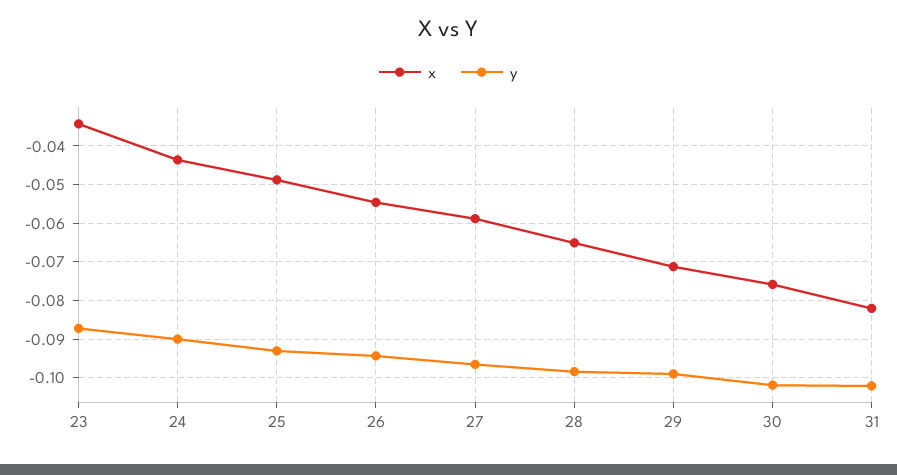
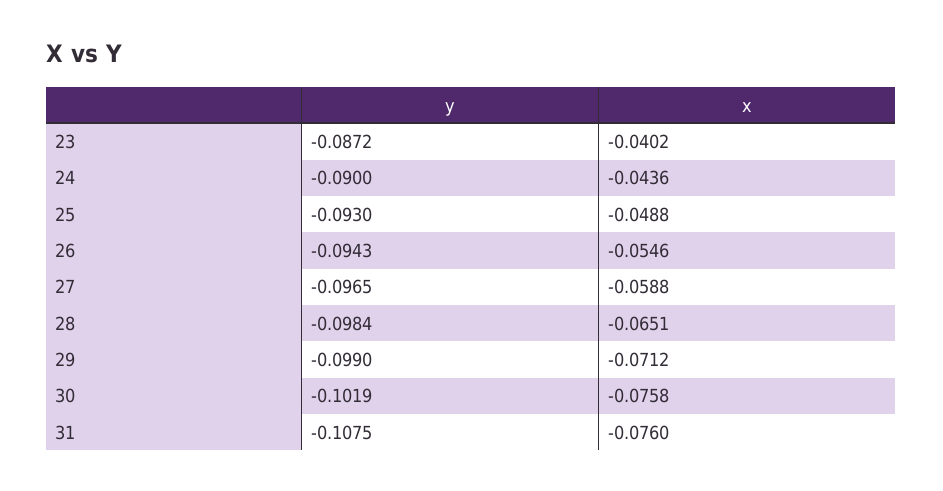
  {
    "x": {
-     "23": -0.034,
+     "23": -0.0402,
      "24": -0.0436,
      "25": -0.0488,
      "26": -0.0546,
      "27": -0.0588,
      "28": -0.0651,
      "29": -0.0712,
      "30": -0.0758,
-     "31": -0.082
+     "31": -0.076
    },
    "y": {
      "23": -0.0872,
      "24": -0.09,
      "25": -0.093,
      "26": -0.0943,
      "27": -0.0965,
      "28": -0.0984,
      "29": -0.099,
      "30": -0.1019,
-     "31": -0.102
+     "31": -0.1075
    }
  }

